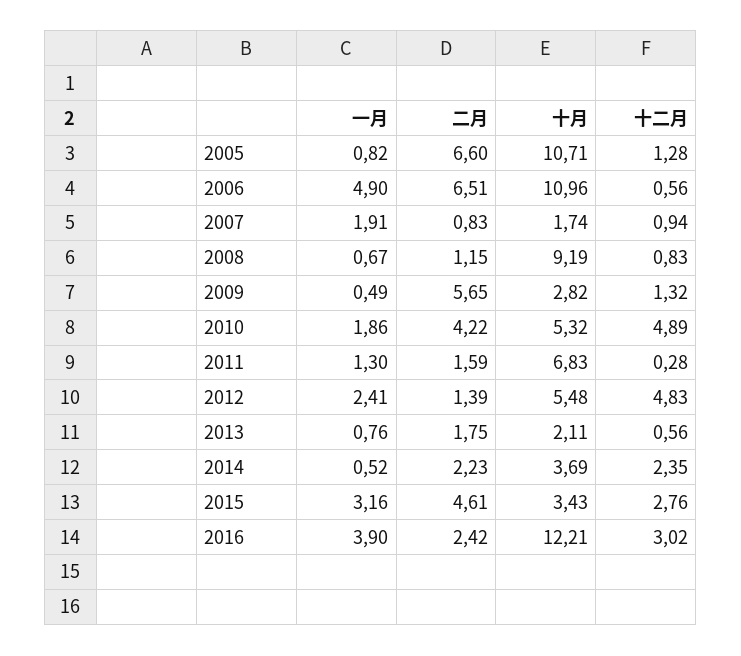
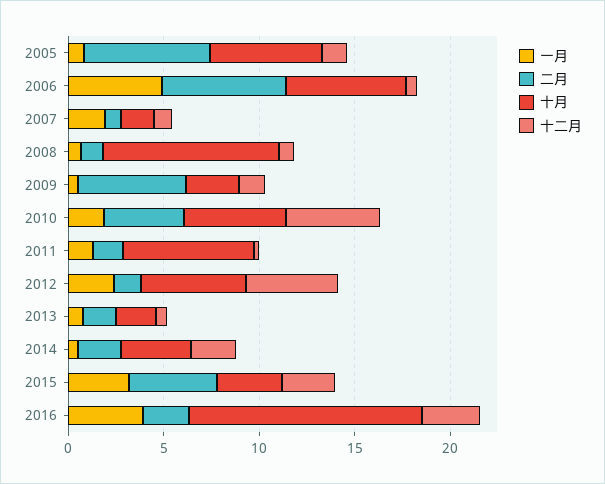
  {
    "一月": {
      "2005": 0.82,
      "2006": 4.9,
      "2007": 1.91,
      "2008": 0.67,
      "2009": 0.49,
      "2010": 1.86,
      "2011": 1.3,
      "2012": 2.41,
      "2013": 0.76,
      "2014": 0.52,
      "2015": 3.16,
      "2016": 3.9
    },
    "二月": {
      "2005": 6.6,
      "2006": 6.51,
      "2007": 0.83,
      "2008": 1.15,
      "2009": 5.65,
      "2010": 4.22,
      "2011": 1.59,
      "2012": 1.39,
      "2013": 1.75,
      "2014": 2.23,
      "2015": 4.61,
      "2016": 2.42
    },
    "十月": {
-     "2005": 10.71,
+     "2005": 6,
-     "2006": 10.96,
+     "2006": 6,
      "2007": 1.74,
      "2008": 9.19,
      "2009": 2.82,
      "2010": 5.32,
      "2011": 6.83,
      "2012": 5.48,
      "2013": 2.11,
      "2014": 3.69,
      "2015": 3.43,
      "2016": 12.21
    },
    "十二月": {
      "2005": 1.28,
      "2006": 0.56,
      "2007": 0.94,
      "2008": 0.83,
      "2009": 1.32,
      "2010": 4.89,
      "2011": 0.28,
      "2012": 4.83,
      "2013": 0.56,
      "2014": 2.35,
      "2015": 2.76,
      "2016": 3.02
    }
  }

